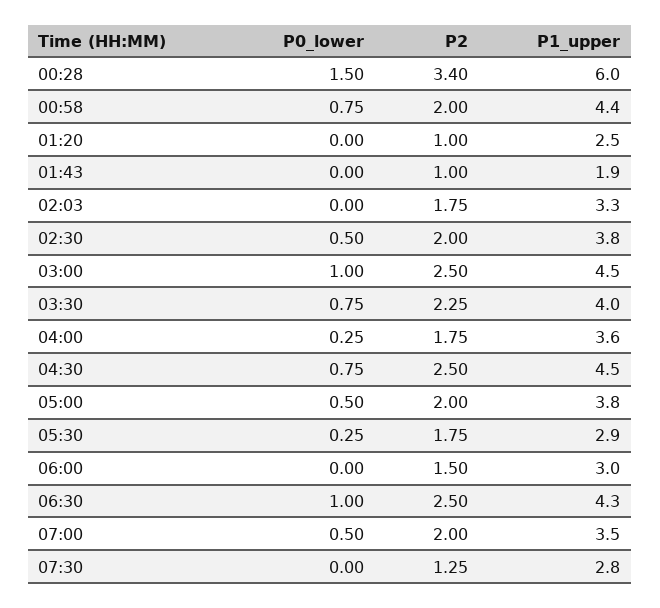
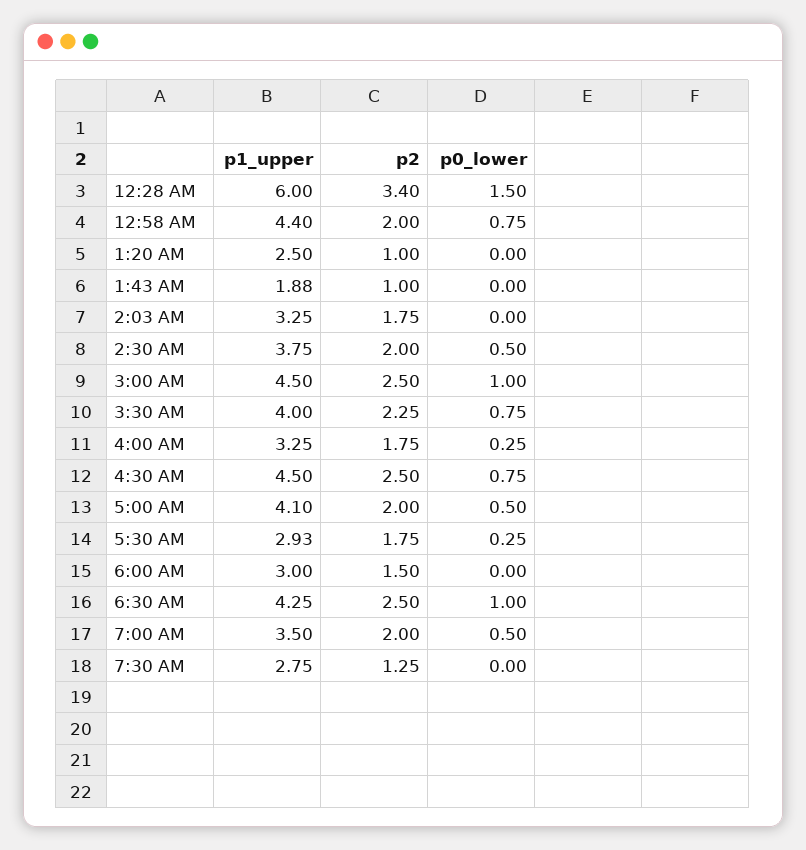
  {
    "P0_lower": {
      "00:28": 1.5,
      "00:58": 0.75,
      "01:20": 0,
      "01:43": 0,
      "02:03": 0,
      "02:30": 0.5,
      "03:00": 1,
      "03:30": 0.75,
      "04:00": 0.25,
      "04:30": 0.75,
      "05:00": 0.5,
      "05:30": 0.25,
      "06:00": 0,
      "06:30": 1,
      "07:00": 0.5,
      "07:30": 0
    },
    "P2": {
      "00:28": 3.4,
      "00:58": 2,
      "01:20": 1,
      "01:43": 1,
      "02:03": 1.75,
      "02:30": 2,
      "03:00": 2.5,
      "03:30": 2.25,
      "04:00": 1.75,
      "04:30": 2.5,
      "05:00": 2,
      "05:30": 1.75,
      "06:00": 1.5,
      "06:30": 2.5,
      "07:00": 2,
      "07:30": 1.25
    },
    "P1_upper": {
      "00:28": 6,
      "00:58": 4.4,
      "01:20": 2.5,
      "01:43": 1.88,
      "02:03": 3.25,
      "02:30": 3.75,
      "03:00": 4.5,
      "03:30": 4,
-     "04:00": 3.6,
+     "04:00": 3.25,
      "04:30": 4.5,
-     "05:00": 3.8,
+     "05:00": 4.1,
      "05:30": 2.93,
      "06:00": 3,
      "06:30": 4.25,
      "07:00": 3.5,
      "07:30": 2.75
    }
  }

